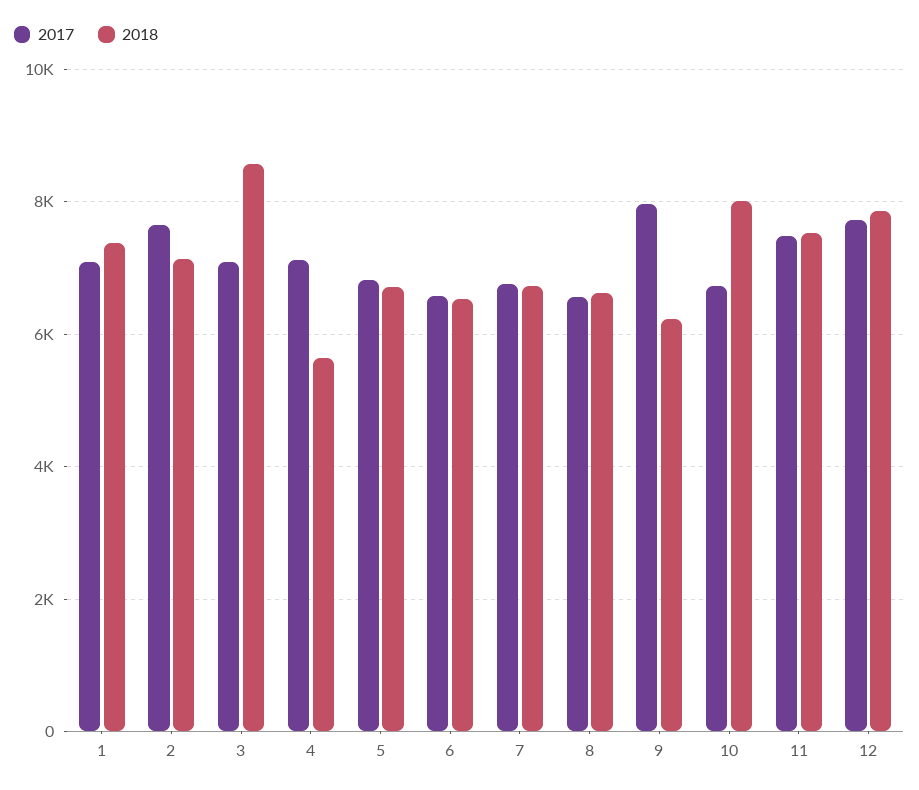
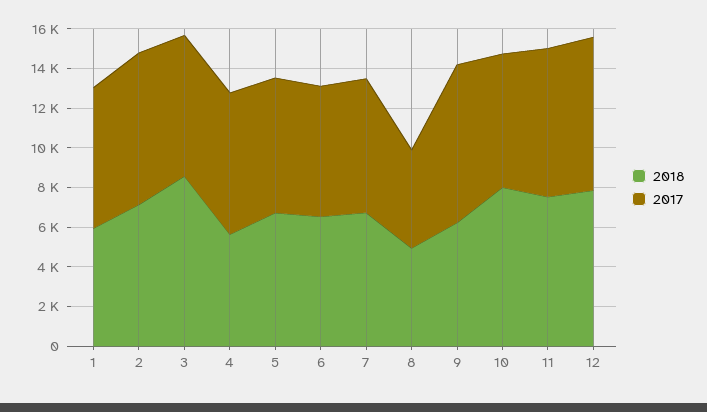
  {
    "2017": {
      "1": 7000,
      "2": 7600,
      "3": 7000,
      "4": 7200,
      "5": 6800,
      "6": 6600,
      "7": 6800,
-     "8": 6600,
+     "8": 5000,
      "9": 8000,
      "10": 6800,
      "11": 7400,
      "12": 7800
    },
    "2018": {
-     "1": 7400,
+     "1": 6000,
      "2": 7200,
      "3": 8600,
      "4": 5600,
      "5": 6800,
      "6": 6600,
      "7": 6800,
-     "8": 6600,
+     "8": 5000,
      "9": 6200,
      "10": 8000,
      "11": 7600,
      "12": 7800
    }
  }

